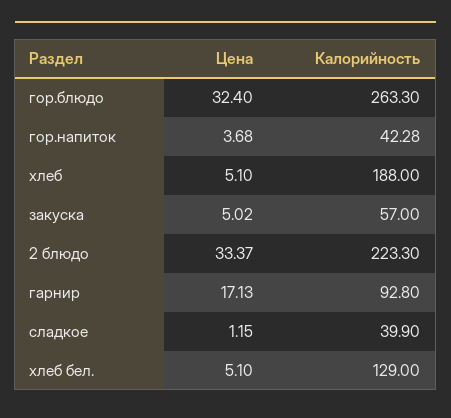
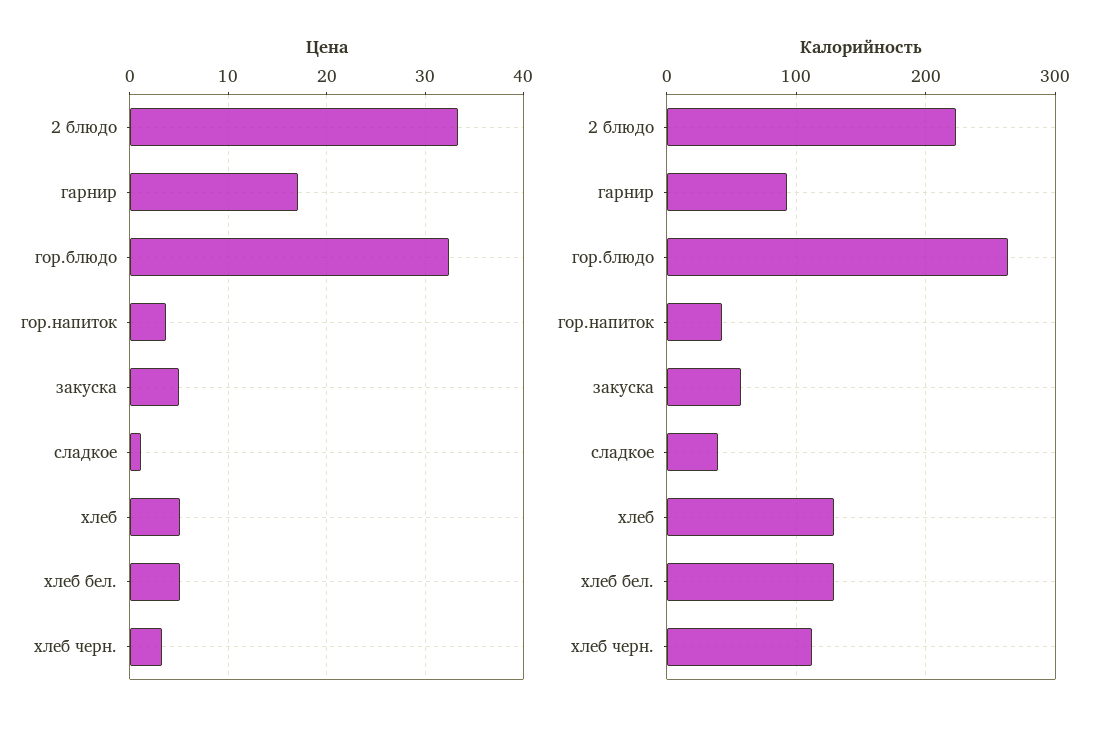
  {
    "Цена": {
      "гор.блюдо": 32.4,
      "гор.напиток": 3.68,
      "хлеб": 5.1,
      "закуска": 5.02,
      "2 блюдо": 33.37,
      "гарнир": 17.13,
      "сладкое": 1.15,
-     "хлеб бел.": 5.1
+     "хлеб бел.": 5.1,
+     "хлеб черн.": 3
    },
    "Калорийность": {
      "гор.блюдо": 263.3,
      "гор.напиток": 42.28,
-     "хлеб": 188,
+     "хлеб": 130,
      "закуска": 57,
      "2 блюдо": 223.3,
      "гарнир": 92.8,
      "сладкое": 39.9,
-     "хлеб бел.": 129
+     "хлеб бел.": 129,
+     "хлеб черн.": 110
    }
  }

